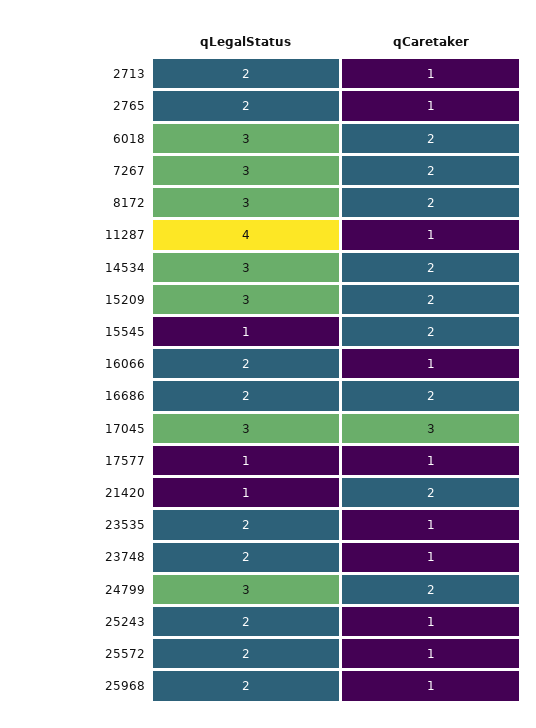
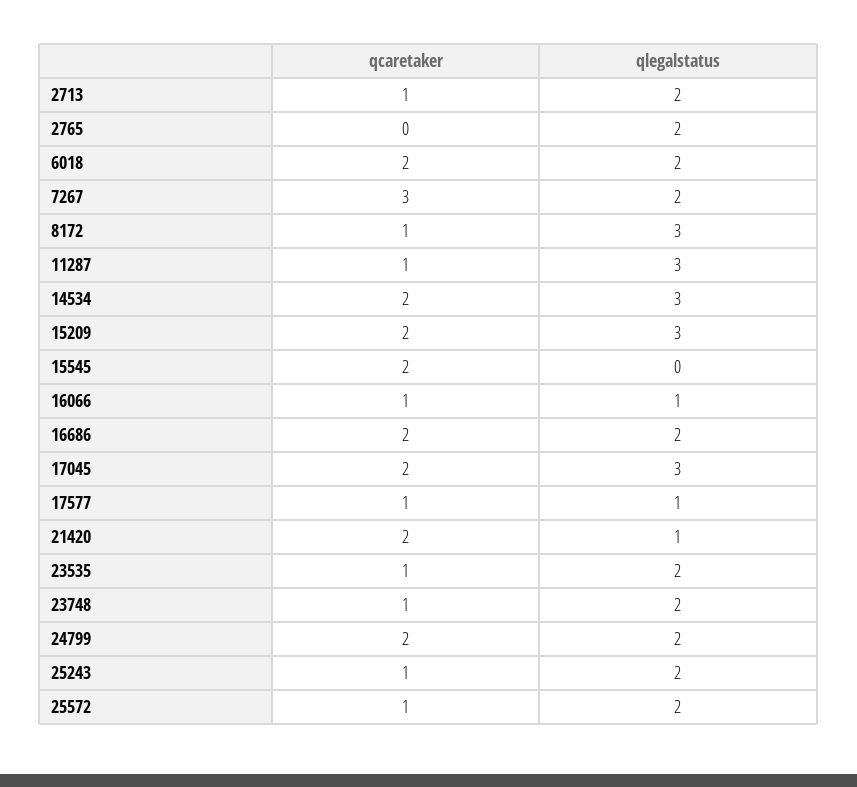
  {
    "qLegalStatus": {
      "2713": 2,
      "2765": 2,
-     "6018": 3,
+     "6018": 2,
-     "7267": 3,
+     "7267": 2,
      "8172": 3,
-     "11287": 4,
+     "11287": 3,
      "14534": 3,
      "15209": 3,
-     "15545": 1,
+     "15545": 0,
-     "16066": 2,
+     "16066": 1,
      "16686": 2,
      "17045": 3,
      "17577": 1,
      "21420": 1,
      "23535": 2,
      "23748": 2,
-     "24799": 3,
+     "24799": 2,
      "25243": 2,
-     "25572": 2,
+     "25572": 2
-     "25968": 2
    },
    "qCaretaker": {
      "2713": 1,
-     "2765": 1,
+     "2765": 0,
      "6018": 2,
-     "7267": 2,
+     "7267": 3,
-     "8172": 2,
+     "8172": 1,
      "11287": 1,
      "14534": 2,
      "15209": 2,
      "15545": 2,
      "16066": 1,
      "16686": 2,
-     "17045": 3,
+     "17045": 2,
      "17577": 1,
      "21420": 2,
      "23535": 1,
      "23748": 1,
      "24799": 2,
      "25243": 1,
-     "25572": 1,
+     "25572": 1
-     "25968": 1
    }
  }

